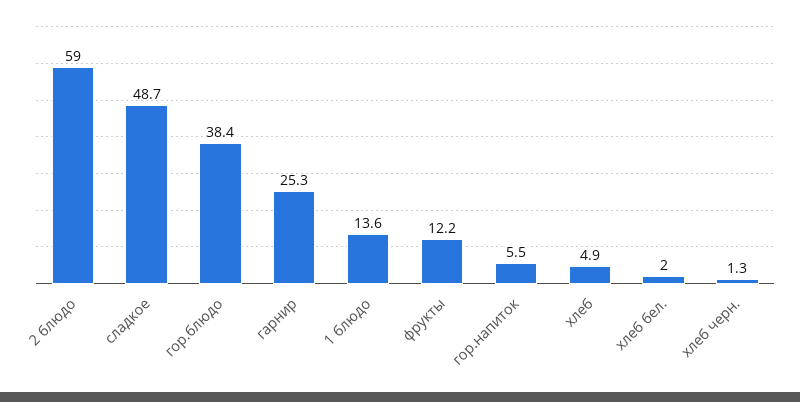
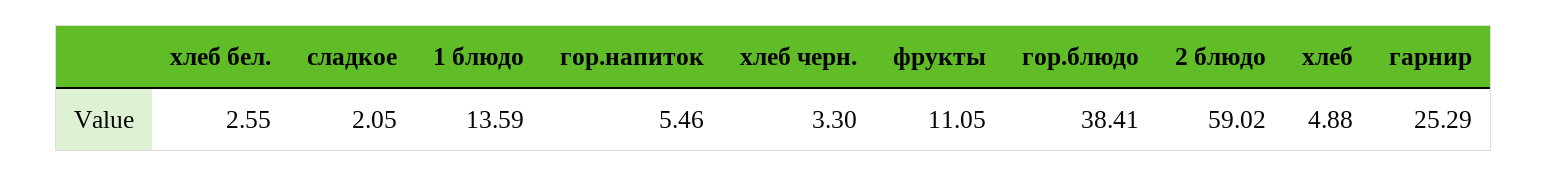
  {
    "2 блюдо": 59.02,
-   "сладкое": 48.7,
+   "сладкое": 2.05,
    "гор.блюдо": 38.41,
    "гарнир": 25.29,
    "1 блюдо": 13.59,
-   "фрукты": 12.2,
+   "фрукты": 11.05,
    "гор.напиток": 5.46,
    "хлеб": 4.88,
-   "хлеб бел.": 2,
+   "хлеб бел.": 2.55,
-   "хлеб черн.": 1.3
+   "хлеб черн.": 3.3
  }

